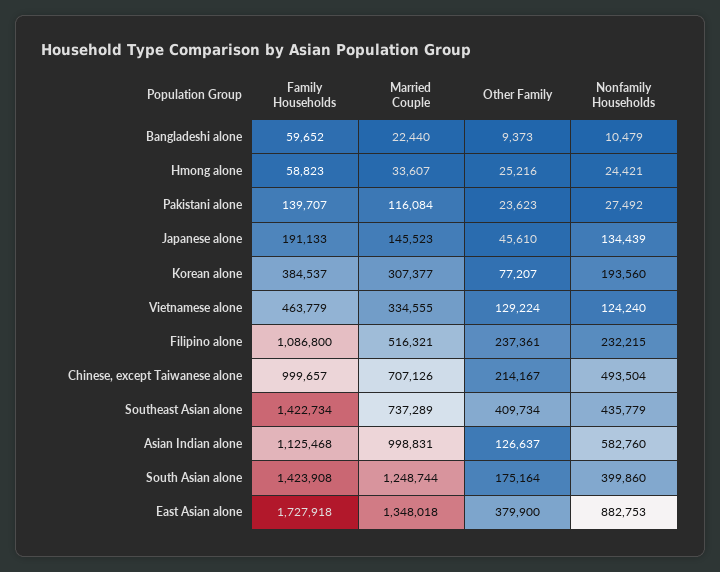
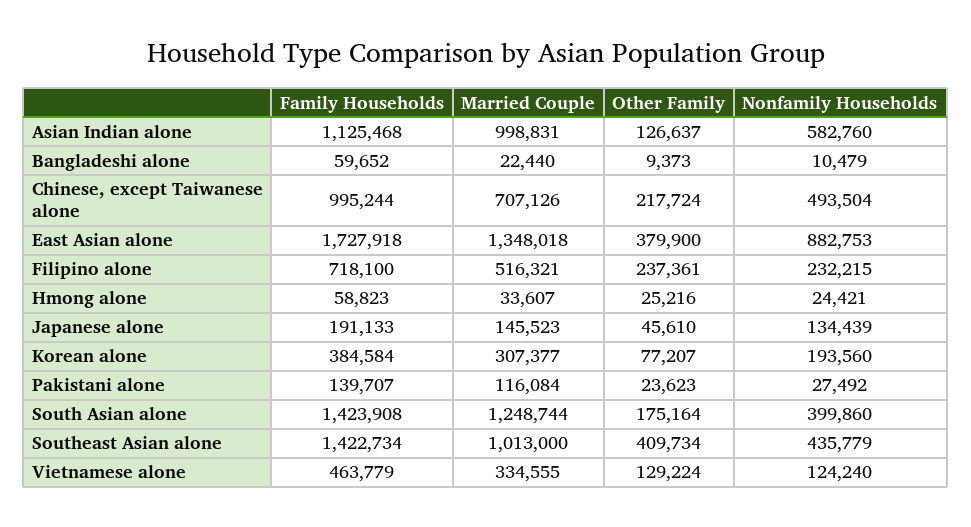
  {
    "Family Households": {
      "Bangladeshi alone": 59652,
      "Hmong alone": 58823,
      "Pakistani alone": 139707,
      "Japanese alone": 191133,
-     "Korean alone": 384537,
+     "Korean alone": 384584,
      "Vietnamese alone": 463779,
-     "Filipino alone": 1086800,
+     "Filipino alone": 718100,
-     "Chinese, except Taiwanese alone": 999657,
+     "Chinese, except Taiwanese alone": 995244,
      "Southeast Asian alone": 1422734,
      "Asian Indian alone": 1125468,
      "South Asian alone": 1423908,
      "East Asian alone": 1727918
    },
    "Married Couple": {
      "Bangladeshi alone": 22440,
      "Hmong alone": 33607,
      "Pakistani alone": 116084,
      "Japanese alone": 145523,
      "Korean alone": 307377,
      "Vietnamese alone": 334555,
      "Filipino alone": 516321,
      "Chinese, except Taiwanese alone": 707126,
-     "Southeast Asian alone": 737289,
+     "Southeast Asian alone": 1013000,
      "Asian Indian alone": 998831,
      "South Asian alone": 1248744,
      "East Asian alone": 1348018
    },
    "Other Family": {
      "Bangladeshi alone": 9373,
      "Hmong alone": 25216,
      "Pakistani alone": 23623,
      "Japanese alone": 45610,
      "Korean alone": 77207,
      "Vietnamese alone": 129224,
      "Filipino alone": 237361,
-     "Chinese, except Taiwanese alone": 214167,
+     "Chinese, except Taiwanese alone": 217724,
      "Southeast Asian alone": 409734,
      "Asian Indian alone": 126637,
      "South Asian alone": 175164,
      "East Asian alone": 379900
    },
    "Nonfamily Households": {
      "Bangladeshi alone": 10479,
      "Hmong alone": 24421,
      "Pakistani alone": 27492,
      "Japanese alone": 134439,
      "Korean alone": 193560,
      "Vietnamese alone": 124240,
      "Filipino alone": 232215,
      "Chinese, except Taiwanese alone": 493504,
      "Southeast Asian alone": 435779,
      "Asian Indian alone": 582760,
      "South Asian alone": 399860,
      "East Asian alone": 882753
    }
  }

